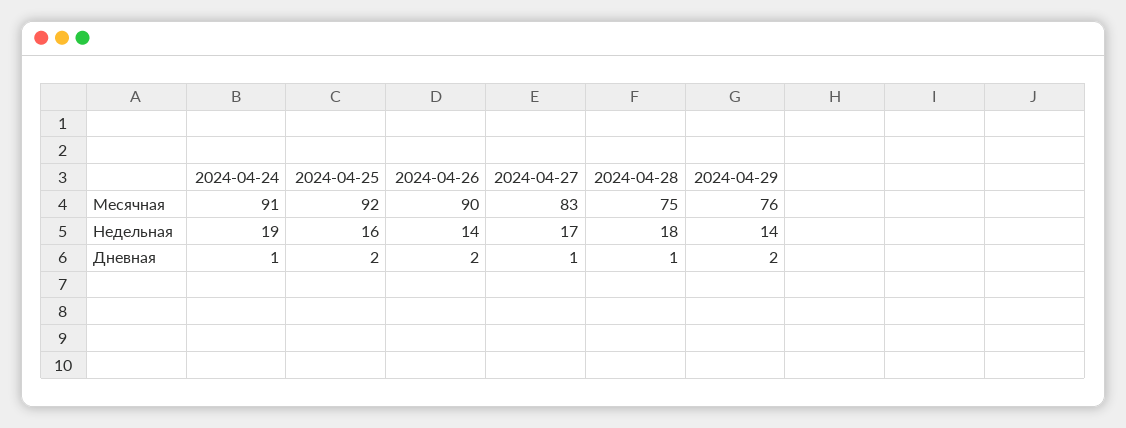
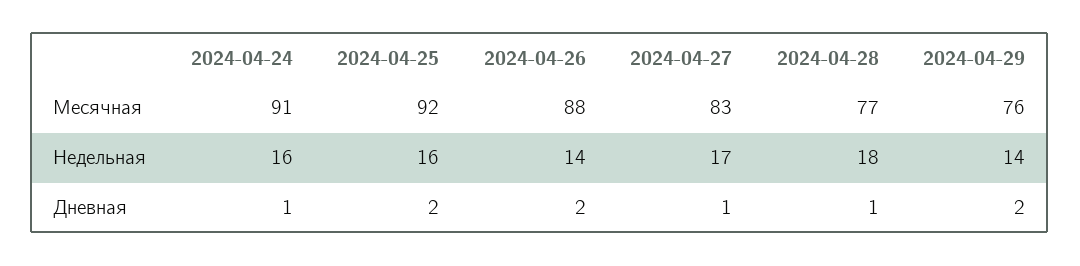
  {
    "2024-04-24": {
      "Месячная": 91,
-     "Недельная": 19,
+     "Недельная": 16,
      "Дневная": 1
    },
    "2024-04-25": {
      "Месячная": 92,
      "Недельная": 16,
      "Дневная": 2
    },
    "2024-04-26": {
-     "Месячная": 90,
+     "Месячная": 88,
      "Недельная": 14,
      "Дневная": 2
    },
    "2024-04-27": {
      "Месячная": 83,
      "Недельная": 17,
      "Дневная": 1
    },
    "2024-04-28": {
-     "Месячная": 75,
+     "Месячная": 77,
      "Недельная": 18,
      "Дневная": 1
    },
    "2024-04-29": {
      "Месячная": 76,
      "Недельная": 14,
      "Дневная": 2
    }
  }

